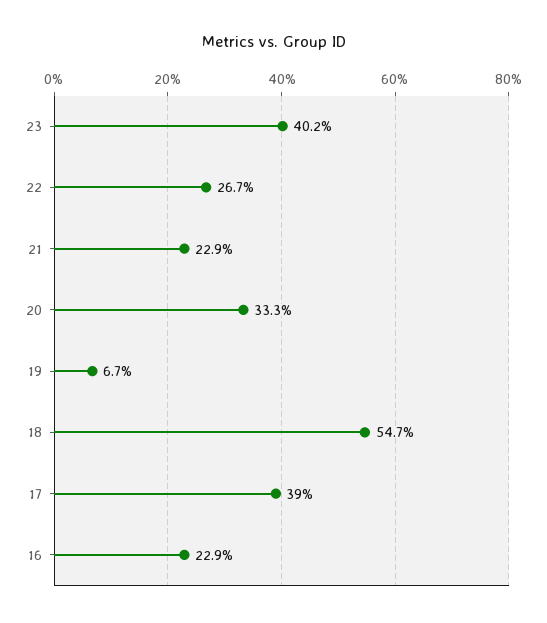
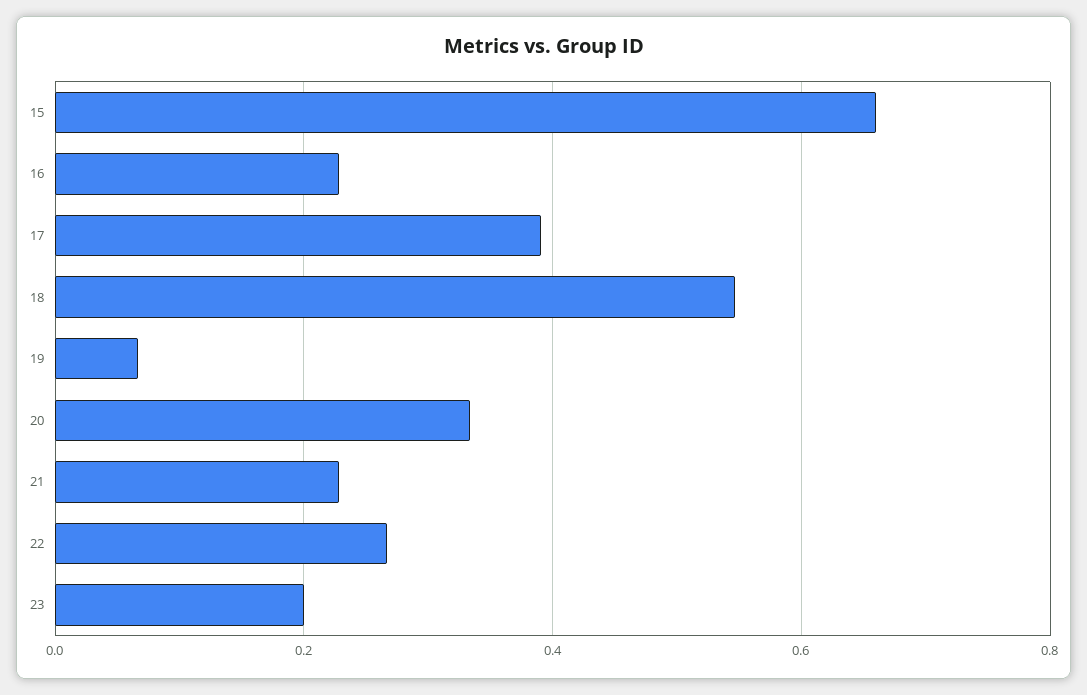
  {
-   "23": 0.402,
+   "23": 0.2,
    "22": 0.267,
    "21": 0.229,
    "20": 0.333,
    "19": 0.067,
    "18": 0.547,
    "17": 0.39,
-   "16": 0.229
+   "16": 0.229,
+   "15": 0.66
  }

